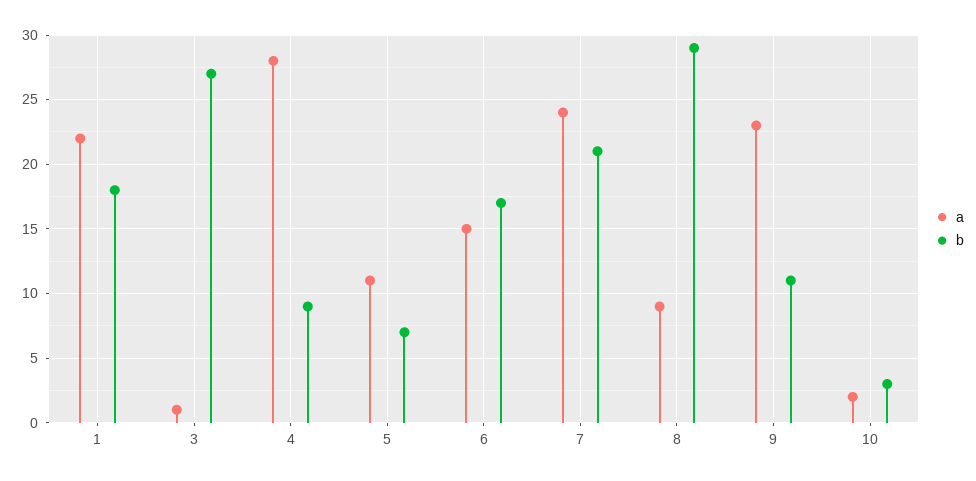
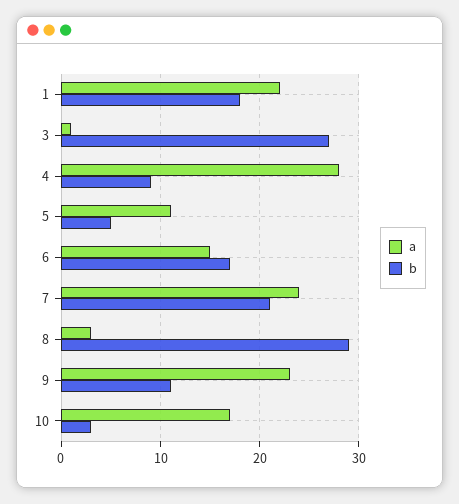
  {
    "a": {
      "1": 22,
      "3": 1,
      "4": 28,
      "5": 11,
      "6": 15,
      "7": 24,
-     "8": 9,
+     "8": 3,
      "9": 23,
-     "10": 2
+     "10": 17
    },
    "b": {
      "1": 18,
      "3": 27,
      "4": 9,
-     "5": 7,
+     "5": 5,
      "6": 17,
      "7": 21,
      "8": 29,
      "9": 11,
      "10": 3
    }
  }

